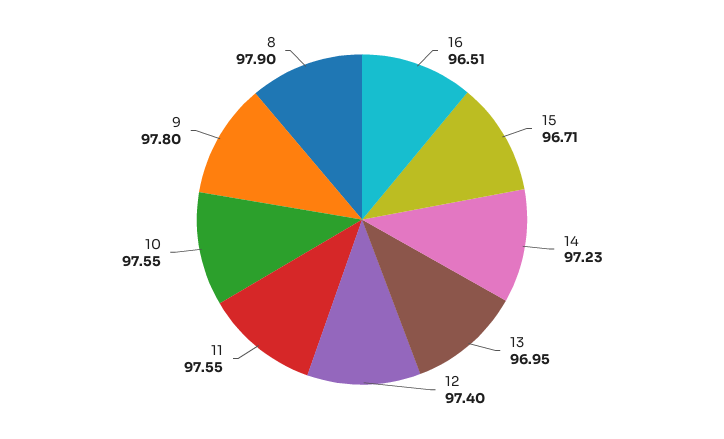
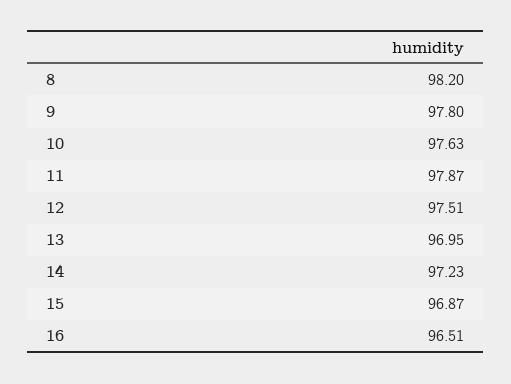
  {
    "16": 96.51,
-   "15": 96.71,
+   "15": 96.87,
    "14": 97.23,
    "13": 96.95,
-   "12": 97.4,
+   "12": 97.51,
-   "11": 97.55,
+   "11": 97.87,
-   "10": 97.55,
+   "10": 97.63,
    "9": 97.8,
-   "8": 97.9
+   "8": 98.2
  }

